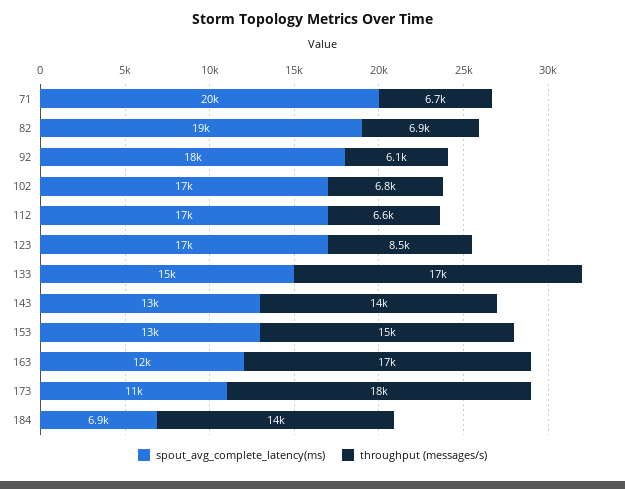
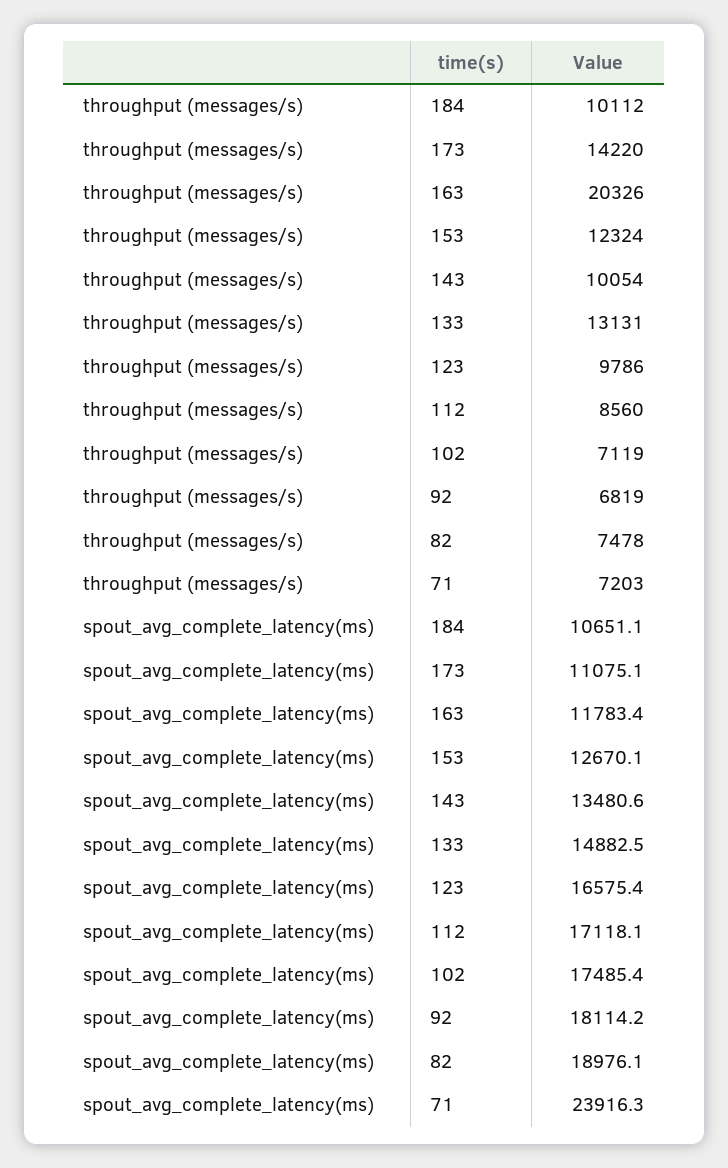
  {
    "spout_avg_complete_latency(ms)": {
-     "71": 20000,
+     "71": 23916.3,
      "82": 18976.1,
      "92": 18114.2,
      "102": 17485.4,
      "112": 17118.1,
      "123": 16575.4,
      "133": 14882.5,
      "143": 13480.6,
      "153": 12670.1,
      "163": 11783.4,
      "173": 11075.1,
-     "184": 6900
+     "184": 10651.1
    },
    "throughput (messages/s)": {
-     "71": 6700,
+     "71": 7203,
-     "82": 6900,
+     "82": 7478,
-     "92": 6100,
+     "92": 6819,
-     "102": 6800,
+     "102": 7119,
-     "112": 6600,
+     "112": 8560,
-     "123": 8500,
+     "123": 9786,
-     "133": 17000,
+     "133": 13131,
-     "143": 14000,
+     "143": 10054,
-     "153": 15000,
+     "153": 12324,
-     "163": 17000,
+     "163": 20326,
-     "173": 18000,
+     "173": 14220,
-     "184": 14000
+     "184": 10112
    }
  }

